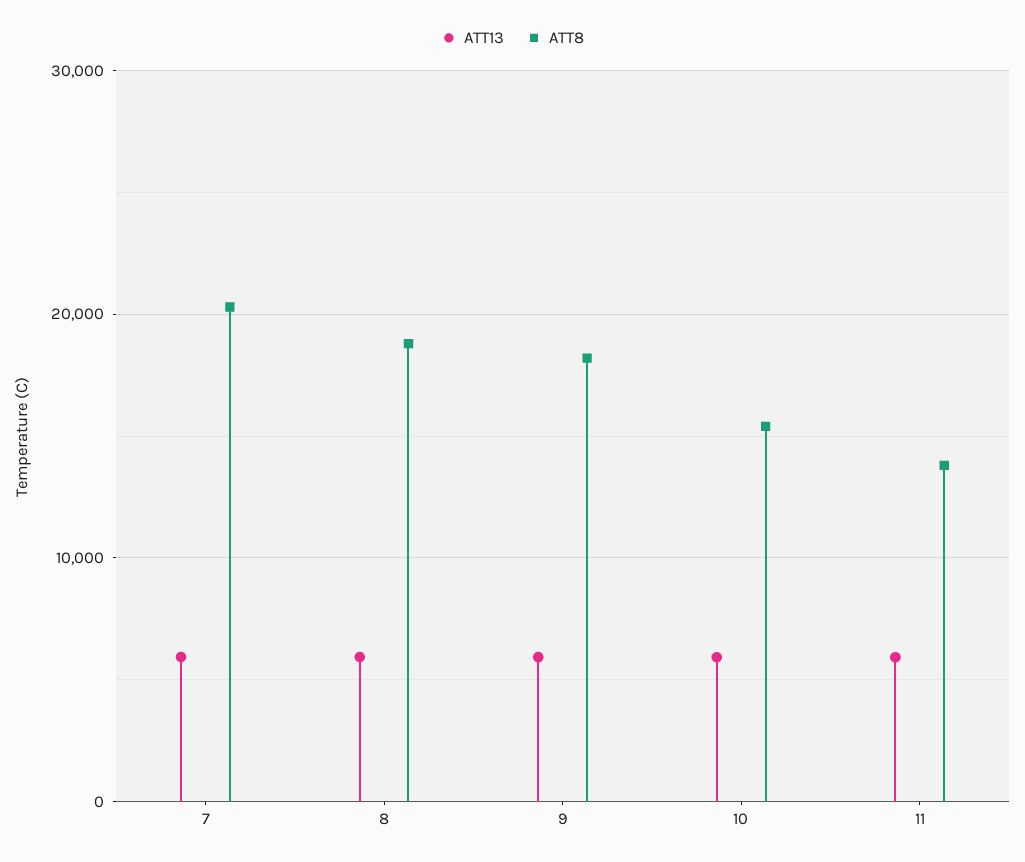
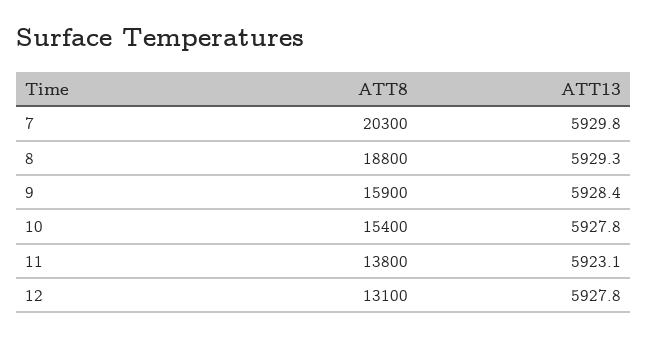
  {
    "ATT13": {
      "7": 5929.8,
      "8": 5929.3,
      "9": 5928.4,
      "10": 5927.8,
-     "11": 5923.1
+     "11": 5923.1,
+     "12": 5927.8
    },
    "ATT8": {
      "7": 20300,
      "8": 18800,
-     "9": 18000,
+     "9": 15900,
      "10": 15400,
-     "11": 13800
+     "11": 13800,
+     "12": 13100
    }
  }

